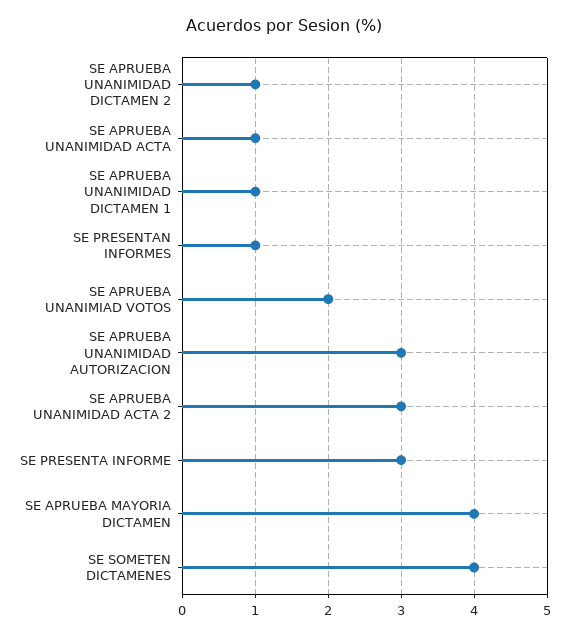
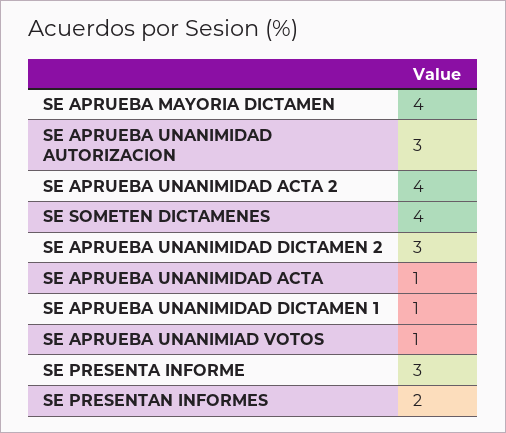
  {
-   "SE APRUEBA UNANIMIDAD DICTAMEN 2": 1,
+   "SE APRUEBA UNANIMIDAD DICTAMEN 2": 3,
    "SE APRUEBA UNANIMIDAD ACTA": 1,
    "SE APRUEBA UNANIMIDAD DICTAMEN 1": 1,
-   "SE PRESENTAN INFORMES": 1,
+   "SE PRESENTAN INFORMES": 2,
-   "SE APRUEBA UNANIMIAD VOTOS": 2,
+   "SE APRUEBA UNANIMIAD VOTOS": 1,
    "SE APRUEBA UNANIMIDAD AUTORIZACION": 3,
-   "SE APRUEBA UNANIMIDAD ACTA 2": 3,
+   "SE APRUEBA UNANIMIDAD ACTA 2": 4,
    "SE PRESENTA INFORME": 3,
    "SE APRUEBA MAYORIA DICTAMEN": 4,
    "SE SOMETEN DICTAMENES": 4
  }

